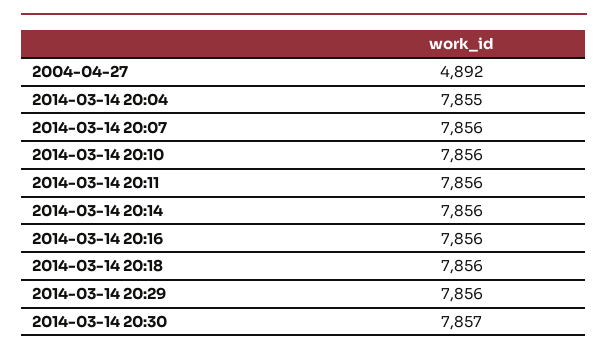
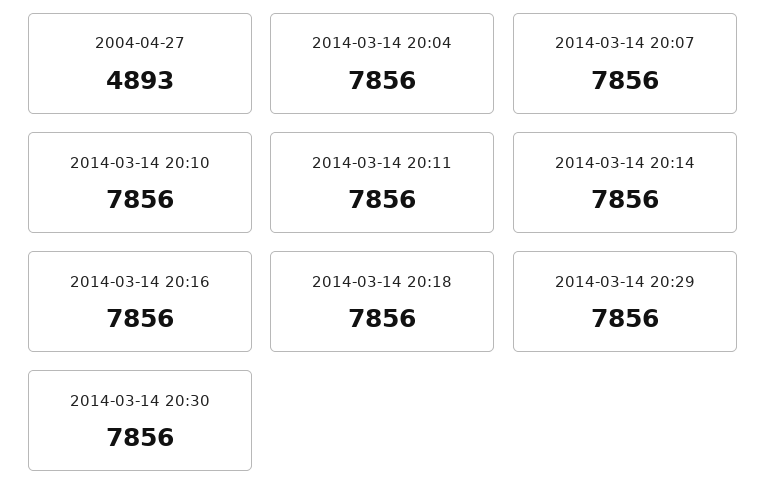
  {
-   "2004-04-27": 4892,
+   "2004-04-27": 4893,
-   "2014-03-14 20:04": 7855,
+   "2014-03-14 20:04": 7856,
    "2014-03-14 20:07": 7856,
    "2014-03-14 20:10": 7856,
    "2014-03-14 20:11": 7856,
    "2014-03-14 20:14": 7856,
    "2014-03-14 20:16": 7856,
    "2014-03-14 20:18": 7856,
    "2014-03-14 20:29": 7856,
-   "2014-03-14 20:30": 7857
+   "2014-03-14 20:30": 7856
  }

